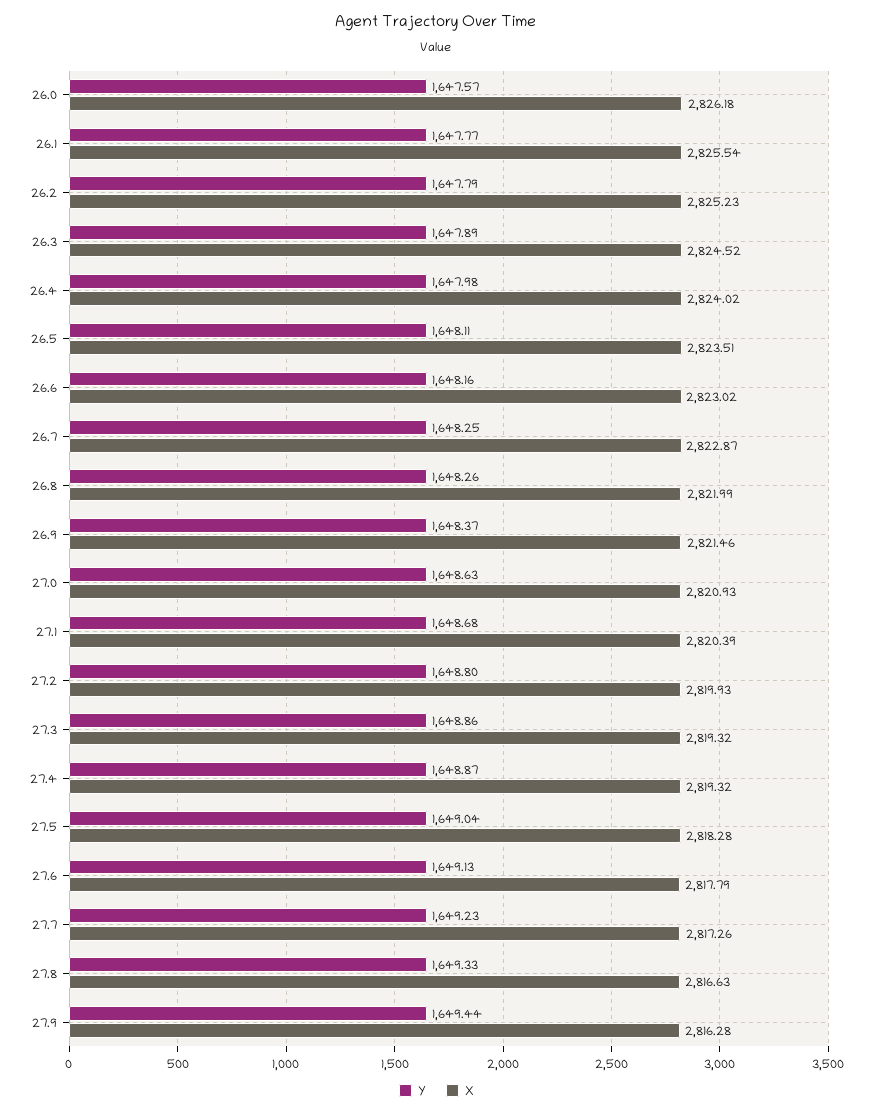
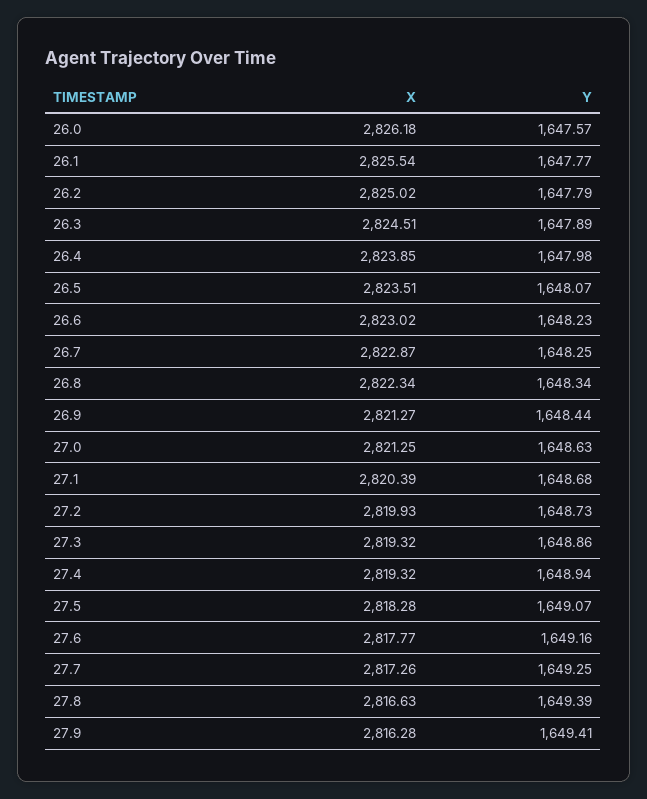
  {
    "Y": {
      "26.0": 1647.57,
      "26.1": 1647.77,
      "26.2": 1647.79,
      "26.3": 1647.89,
      "26.4": 1647.98,
-     "26.5": 1648.11,
+     "26.5": 1648.07,
-     "26.6": 1648.16,
+     "26.6": 1648.23,
      "26.7": 1648.25,
-     "26.8": 1648.26,
+     "26.8": 1648.34,
-     "26.9": 1648.37,
+     "26.9": 1648.44,
      "27.0": 1648.63,
      "27.1": 1648.68,
-     "27.2": 1648.8,
+     "27.2": 1648.73,
      "27.3": 1648.86,
-     "27.4": 1648.87,
+     "27.4": 1648.94,
-     "27.5": 1649.04,
+     "27.5": 1649.07,
-     "27.6": 1649.13,
+     "27.6": 1649.16,
-     "27.7": 1649.23,
+     "27.7": 1649.25,
-     "27.8": 1649.33,
+     "27.8": 1649.39,
-     "27.9": 1649.44
+     "27.9": 1649.41
    },
    "X": {
      "26.0": 2826.18,
      "26.1": 2825.54,
-     "26.2": 2825.23,
+     "26.2": 2825.02,
-     "26.3": 2824.52,
+     "26.3": 2824.51,
-     "26.4": 2824.02,
+     "26.4": 2823.85,
      "26.5": 2823.51,
      "26.6": 2823.02,
      "26.7": 2822.87,
-     "26.8": 2821.99,
+     "26.8": 2822.34,
-     "26.9": 2821.46,
+     "26.9": 2821.27,
-     "27.0": 2820.93,
+     "27.0": 2821.25,
      "27.1": 2820.39,
      "27.2": 2819.93,
      "27.3": 2819.32,
      "27.4": 2819.32,
      "27.5": 2818.28,
-     "27.6": 2817.79,
+     "27.6": 2817.77,
      "27.7": 2817.26,
      "27.8": 2816.63,
      "27.9": 2816.28
    }
  }

